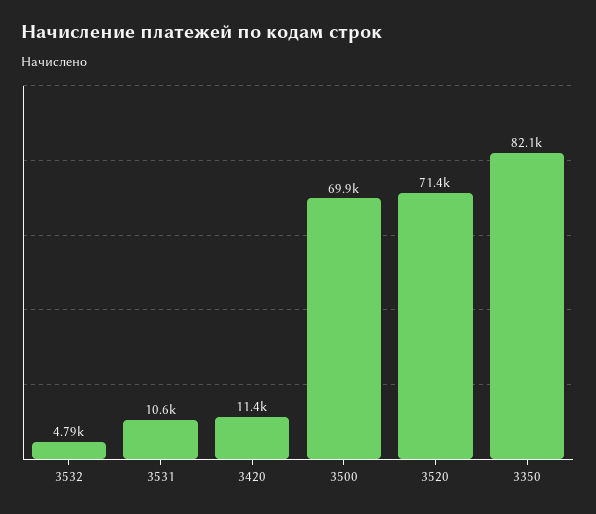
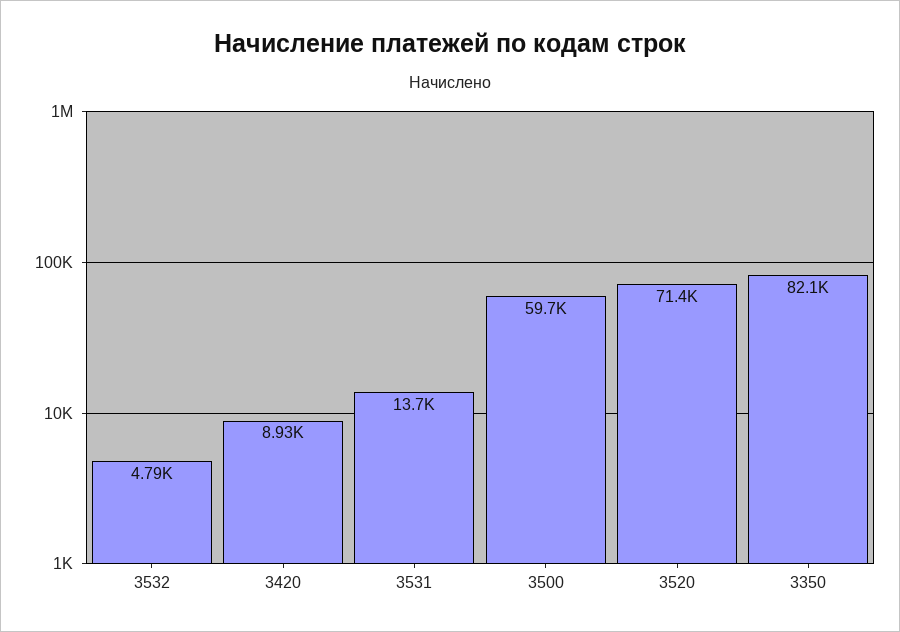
  {
    "3532": 4790,
-   "3531": 10600,
+   "3531": 13700,
-   "3420": 11400,
+   "3420": 8930,
-   "3500": 69900,
+   "3500": 59700,
    "3520": 71400,
    "3350": 82100
  }

